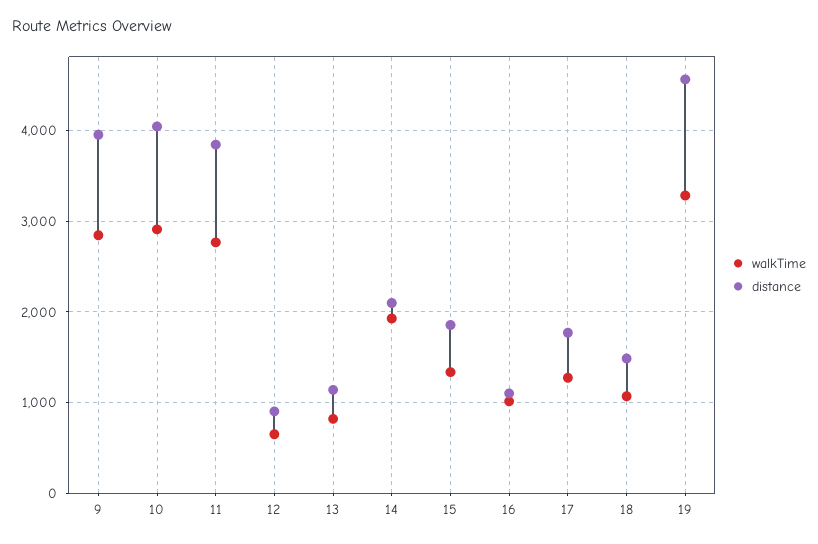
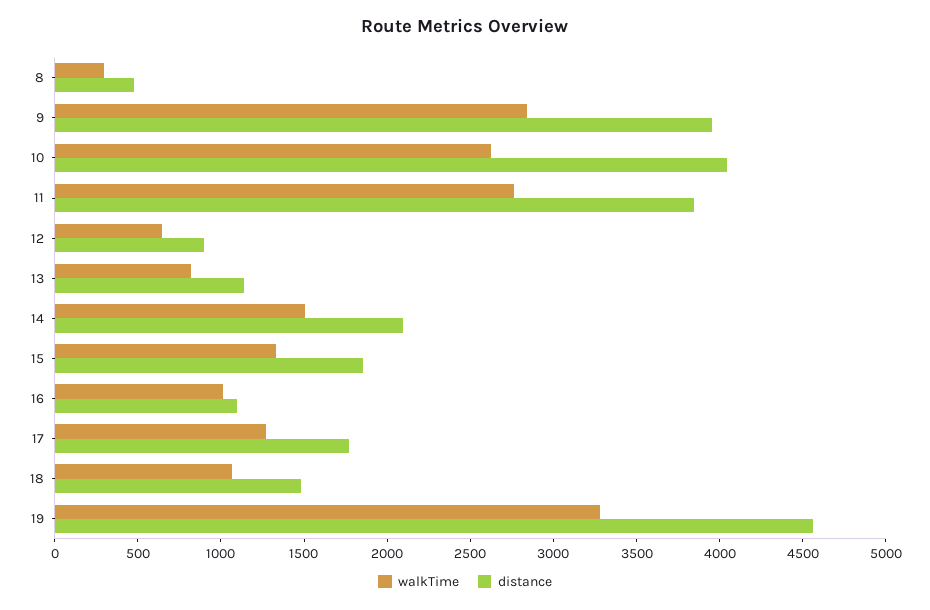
  {
    "walkTime": {
      "9": 2800,
-     "10": 2900,
+     "10": 2600,
      "11": 2800,
      "12": 600,
      "13": 800,
-     "14": 1900,
+     "14": 1500,
      "15": 1300,
      "16": 1000,
      "17": 1300,
      "18": 1100,
-     "19": 3300
+     "19": 3300,
+     "8": 300
    },
    "distance": {
      "9": 4000,
      "10": 4000,
      "11": 3800,
      "12": 900,
      "13": 1100,
      "14": 2100,
      "15": 1900,
      "16": 1100,
      "17": 1800,
      "18": 1500,
-     "19": 4600
+     "19": 4600,
+     "8": 500
    }
  }

